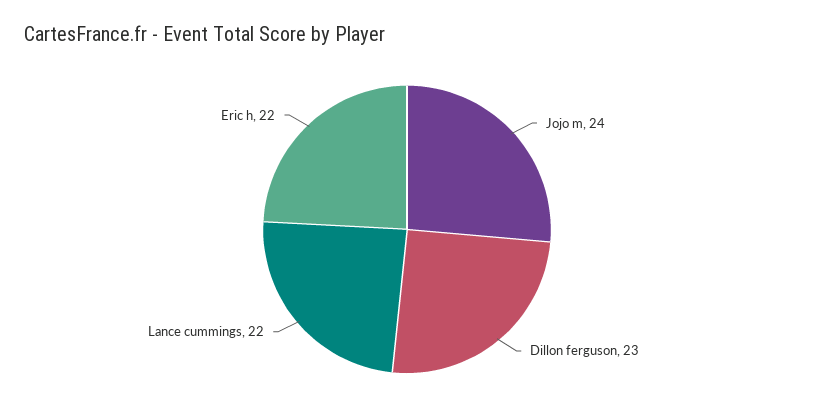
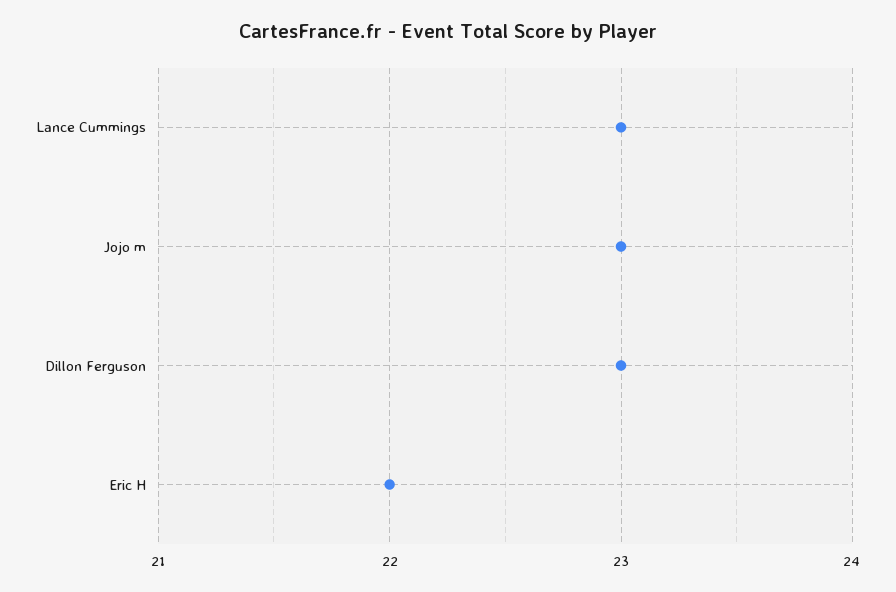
  {
-   "Jojo m": 24,
+   "Jojo m": 23,
    "Dillon ferguson": 23,
-   "Lance cummings": 22,
+   "Lance cummings": 23,
    "Eric h": 22
  }

